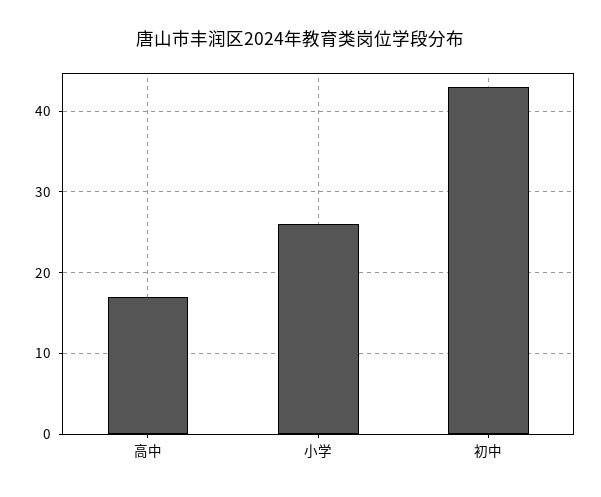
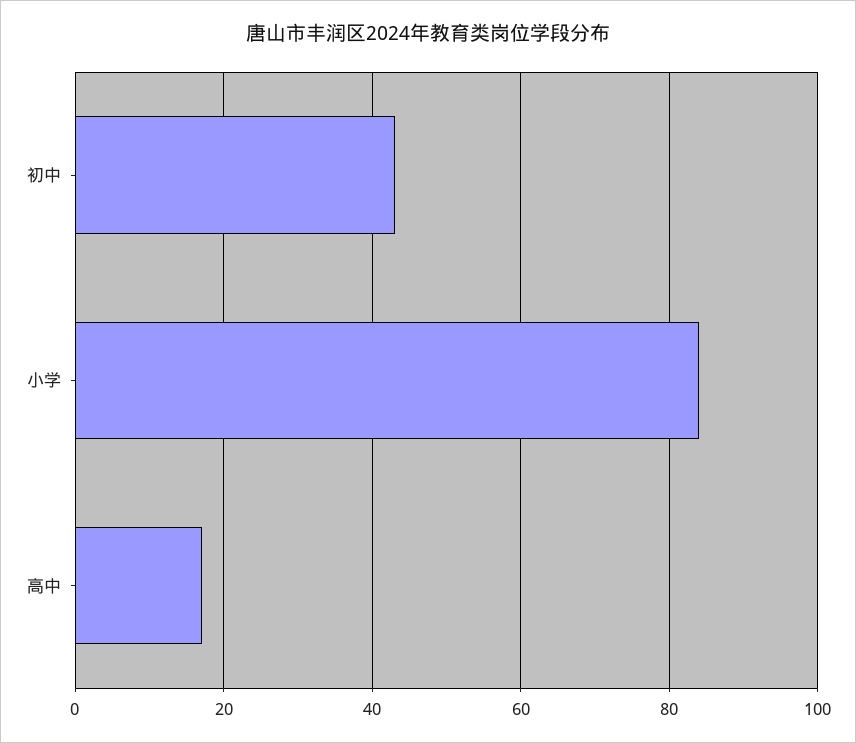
  {
    "高中": 17,
-   "小学": 26,
+   "小学": 85,
    "初中": 43
  }

